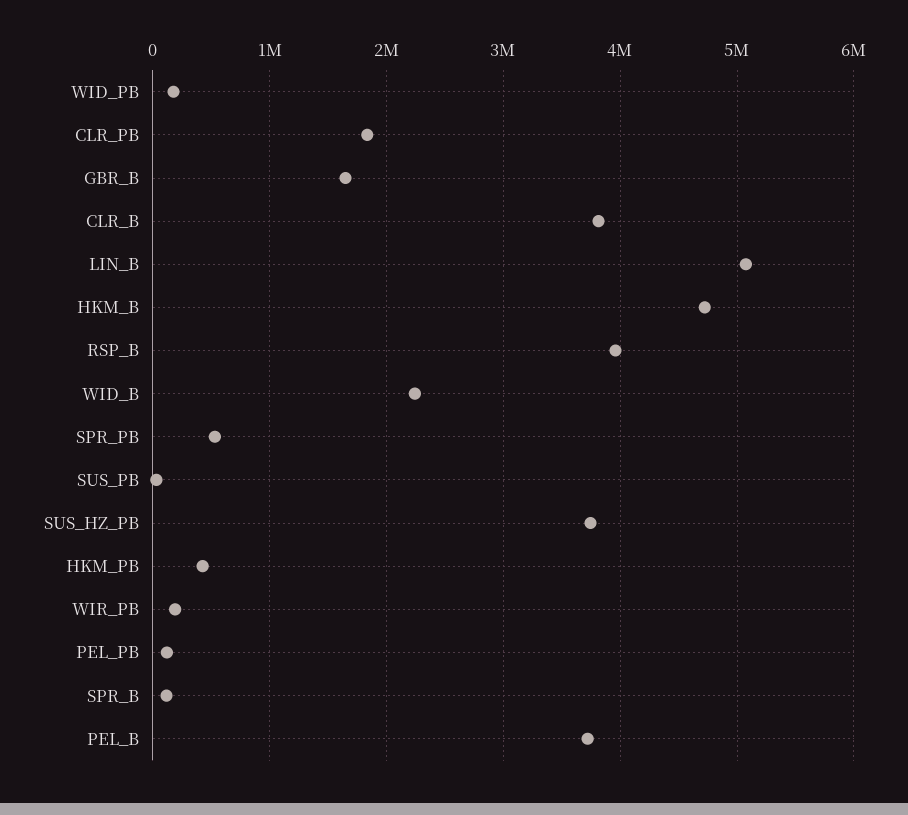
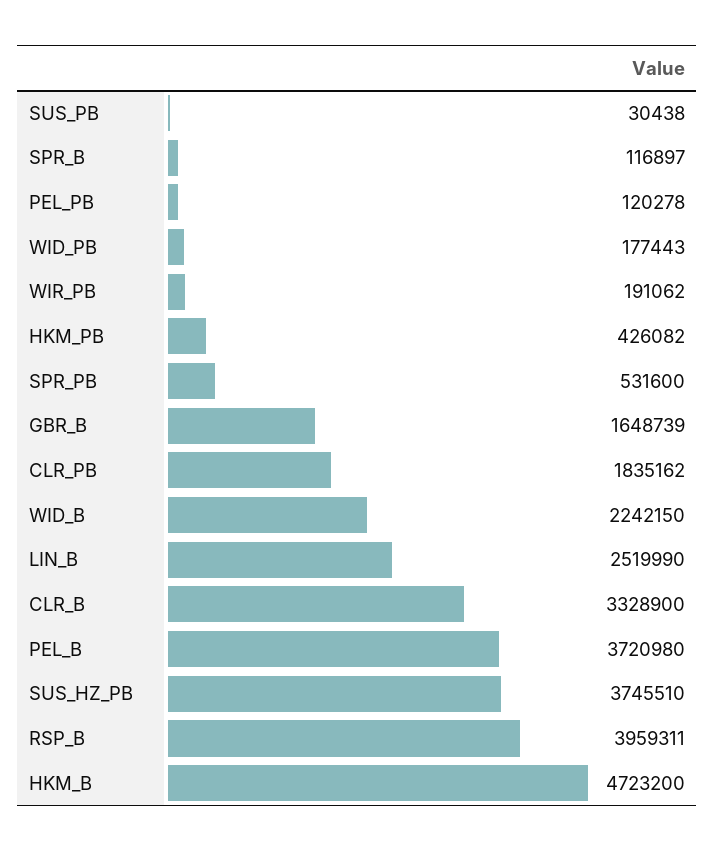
  {
    "WID_PB": 177443,
    "CLR_PB": 1835162,
    "GBR_B": 1648739,
-   "CLR_B": 3800000,
+   "CLR_B": 3328900,
-   "LIN_B": 5100000,
+   "LIN_B": 2519990,
    "HKM_B": 4723200,
    "RSP_B": 3959311,
    "WID_B": 2242150,
    "SPR_PB": 531600,
    "SUS_PB": 30438,
    "SUS_HZ_PB": 3745510,
    "HKM_PB": 426082,
    "WIR_PB": 191062,
    "PEL_PB": 120278,
    "SPR_B": 116897,
    "PEL_B": 3720980
  }

